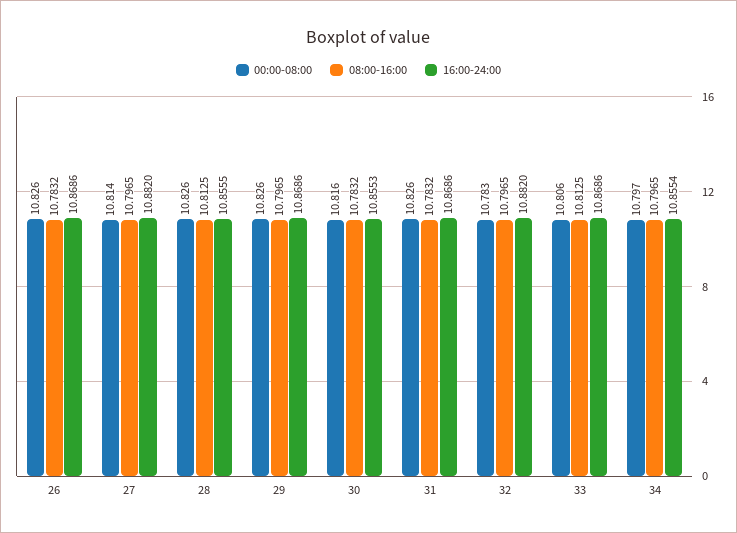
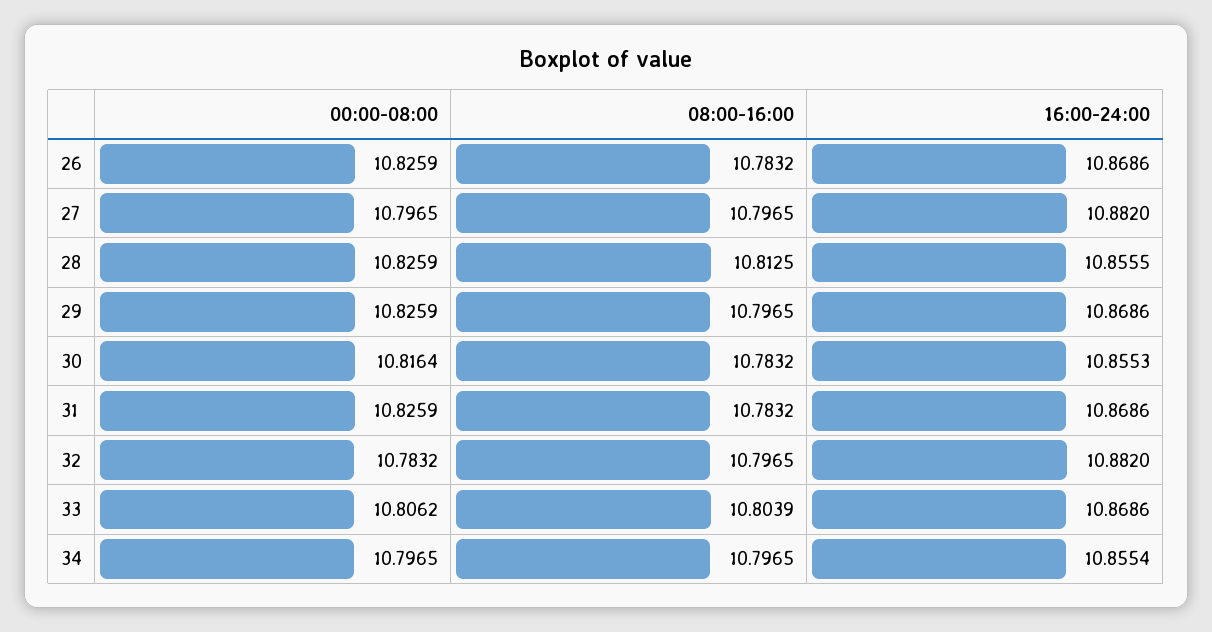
  {
    "00:00-08:00": {
      "26": 10.8259,
-     "27": 10.814,
+     "27": 10.7965,
      "28": 10.8259,
      "29": 10.8259,
      "30": 10.8164,
      "31": 10.8259,
      "32": 10.7832,
      "33": 10.8062,
      "34": 10.7965
    },
    "08:00-16:00": {
      "26": 10.7832,
      "27": 10.7965,
      "28": 10.8125,
      "29": 10.7965,
      "30": 10.7832,
      "31": 10.7832,
      "32": 10.7965,
-     "33": 10.8125,
+     "33": 10.8039,
      "34": 10.7965
    },
    "16:00-24:00": {
      "26": 10.8686,
      "27": 10.882,
      "28": 10.8555,
      "29": 10.8686,
      "30": 10.8553,
      "31": 10.8686,
      "32": 10.882,
      "33": 10.8686,
      "34": 10.8554
    }
  }

